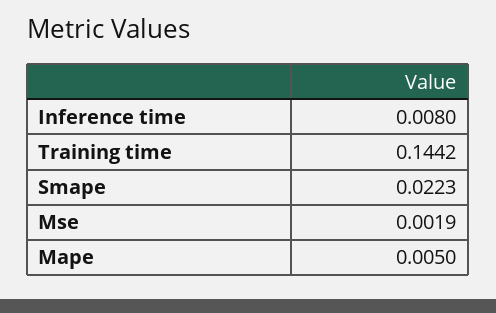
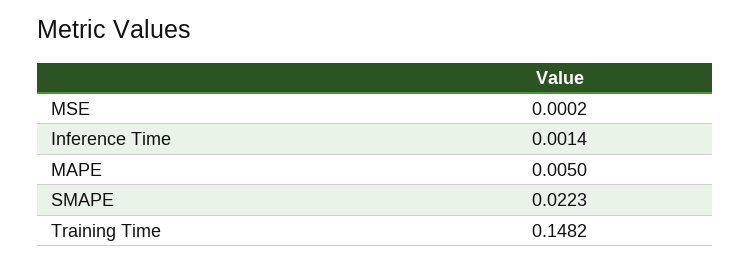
  {
-   "Inference time": 0.008,
+   "Inference time": 0.0014,
-   "Training time": 0.1442,
+   "Training time": 0.1482,
    "Smape": 0.0223,
-   "Mse": 0.0019,
+   "Mse": 0.0002,
    "Mape": 0.005
  }

